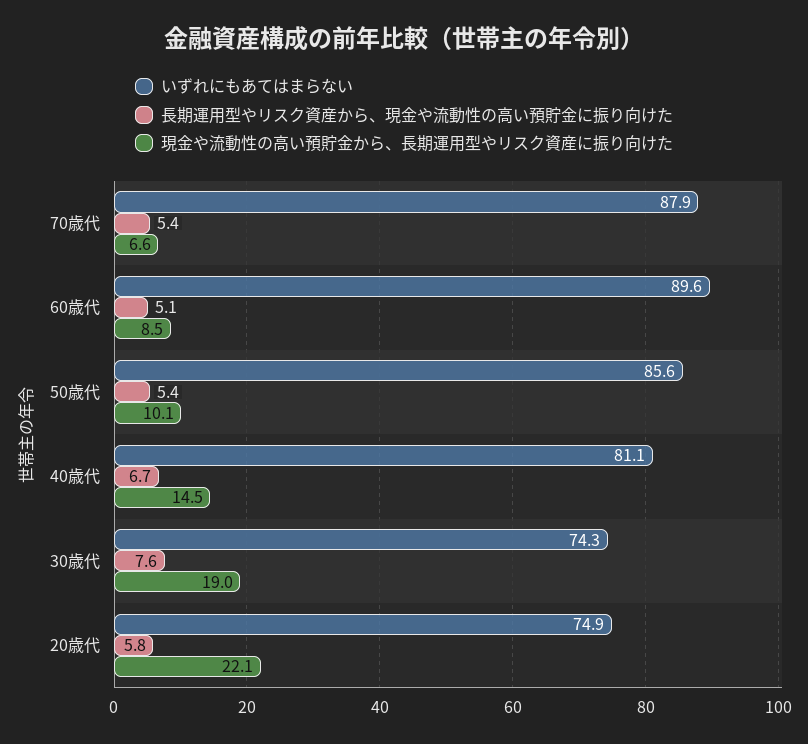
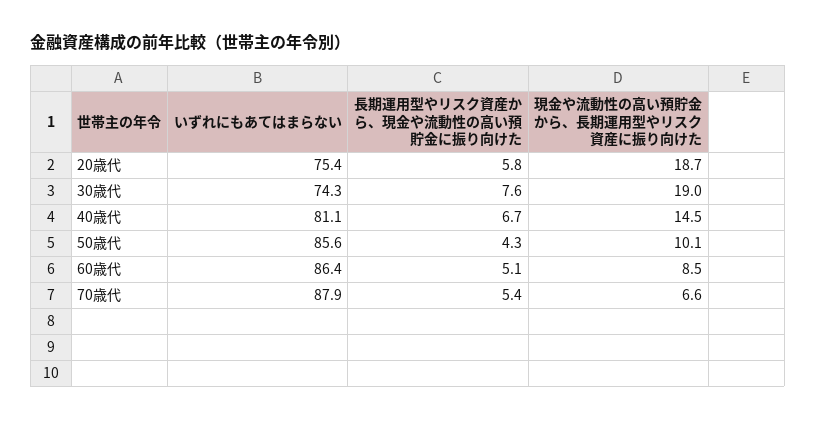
  {
    "いずれにもあてはまらない": {
      "70歳代": 87.9,
-     "60歳代": 89.6,
+     "60歳代": 86.4,
      "50歳代": 85.6,
      "40歳代": 81.1,
      "30歳代": 74.3,
-     "20歳代": 74.9
+     "20歳代": 75.4
    },
    "長期運用型やリスク資産から、現金や流動性の高い預貯金に振り向けた": {
      "70歳代": 5.4,
      "60歳代": 5.1,
-     "50歳代": 5.4,
+     "50歳代": 4.3,
      "40歳代": 6.7,
      "30歳代": 7.6,
      "20歳代": 5.8
    },
    "現金や流動性の高い預貯金から、長期運用型やリスク資産に振り向けた": {
      "70歳代": 6.6,
      "60歳代": 8.5,
      "50歳代": 10.1,
      "40歳代": 14.5,
      "30歳代": 19,
-     "20歳代": 22.1
+     "20歳代": 18.7
    }
  }

